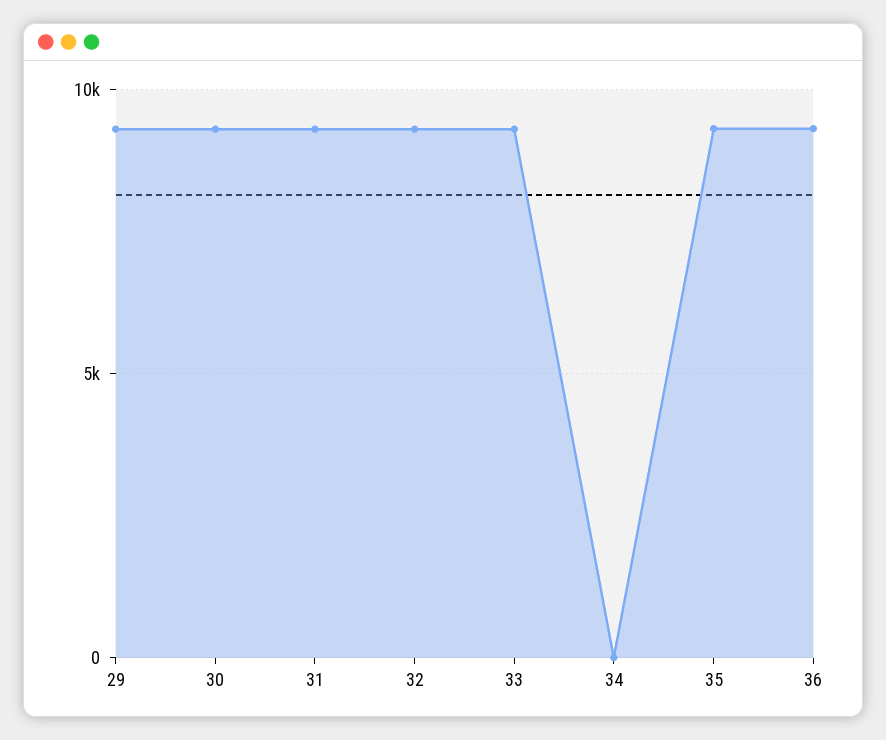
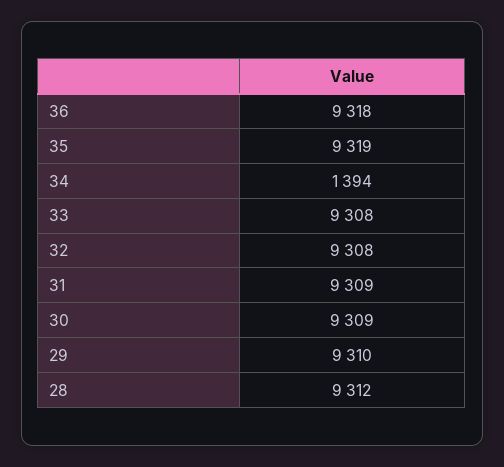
  {
    "29": 9310,
    "30": 9309,
    "31": 9309,
    "32": 9308,
    "33": 9308,
-   "34": 0,
+   "34": 1394,
    "35": 9319,
-   "36": 9318
+   "36": 9318,
+   "28": 9312
  }

